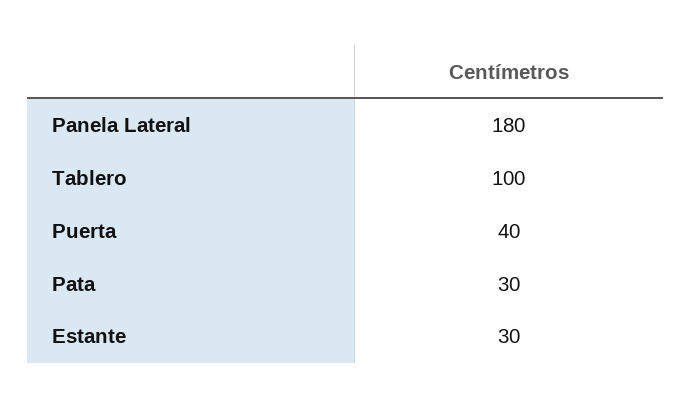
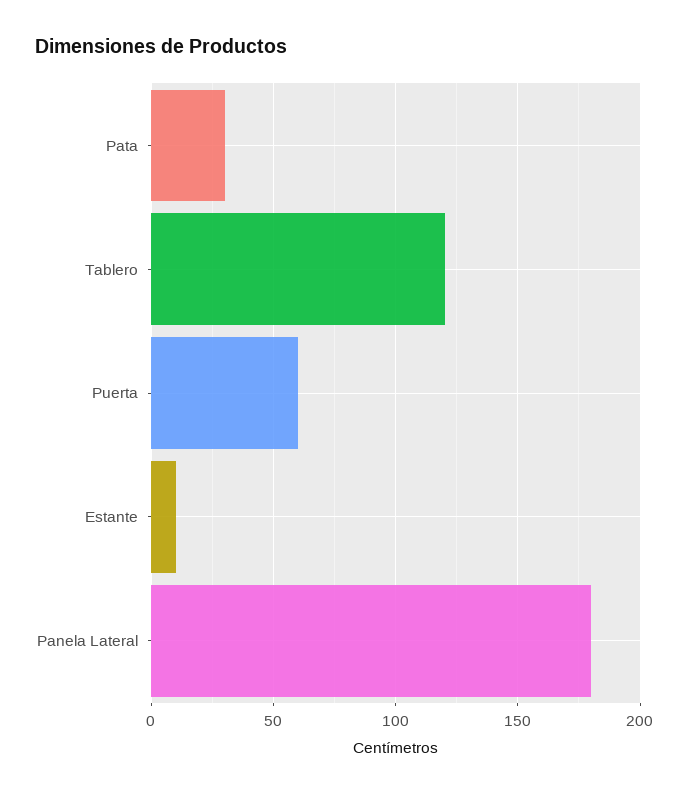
  {
    "Panela Lateral": 180,
-   "Tablero": 100,
+   "Tablero": 120,
-   "Puerta": 40,
+   "Puerta": 60,
    "Pata": 30,
-   "Estante": 30
+   "Estante": 10
  }

